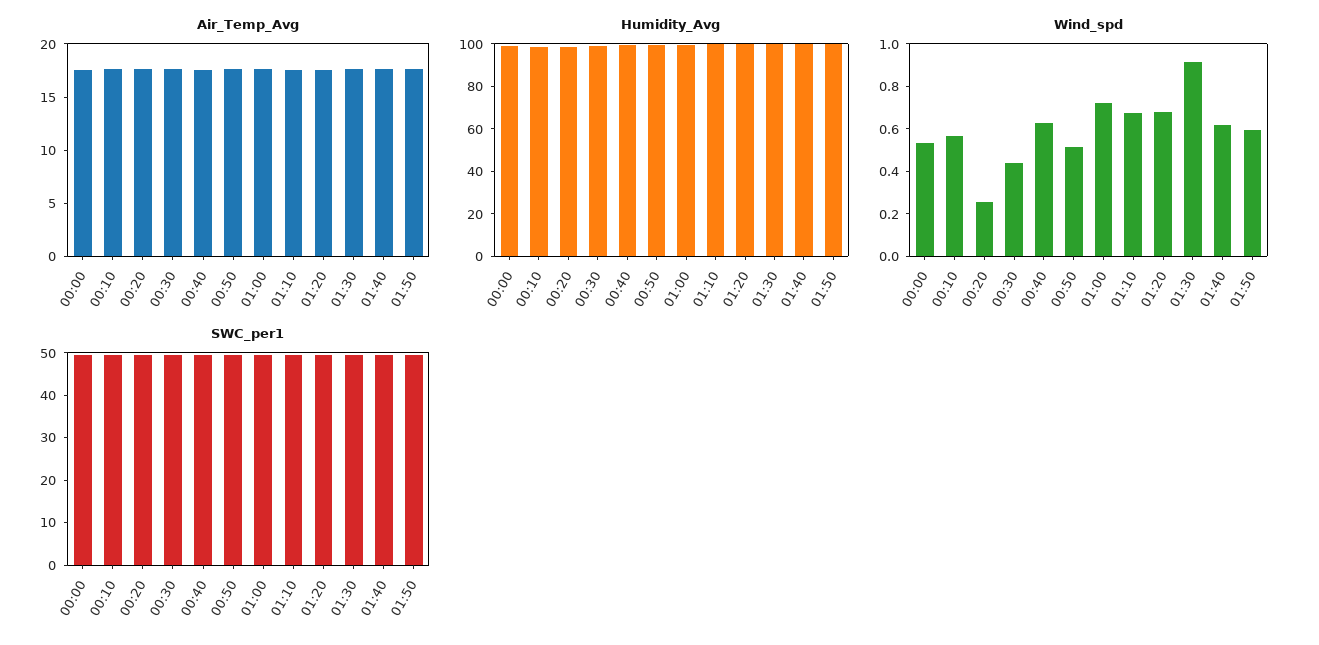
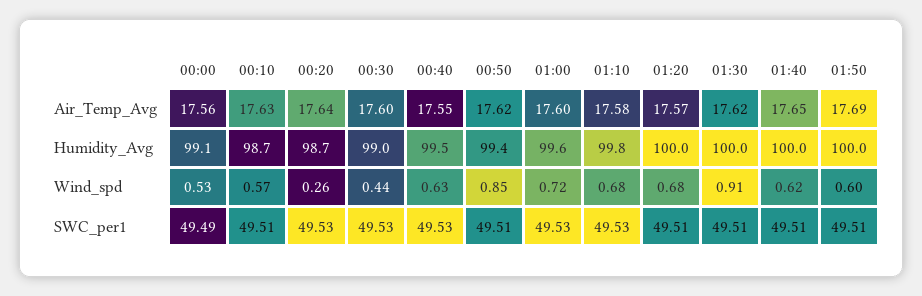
  {
    "Air_Temp_Avg": {
      "00:00": 17.56,
      "00:10": 17.63,
      "00:20": 17.64,
      "00:30": 17.6,
      "00:40": 17.55,
      "00:50": 17.62,
      "01:00": 17.6,
      "01:10": 17.58,
      "01:20": 17.57,
      "01:30": 17.62,
      "01:40": 17.65,
      "01:50": 17.69
    },
    "Humidity_Avg": {
      "00:00": 99.1,
      "00:10": 98.7,
      "00:20": 98.7,
      "00:30": 99,
      "00:40": 99.5,
      "00:50": 99.4,
      "01:00": 99.6,
      "01:10": 99.8,
      "01:20": 100,
      "01:30": 100,
      "01:40": 100,
      "01:50": 100
    },
    "Wind_spd": {
      "00:00": 0.53,
      "00:10": 0.57,
      "00:20": 0.26,
      "00:30": 0.44,
      "00:40": 0.63,
-     "00:50": 0.5,
+     "00:50": 0.85,
      "01:00": 0.72,
      "01:10": 0.68,
      "01:20": 0.68,
      "01:30": 0.91,
      "01:40": 0.62,
      "01:50": 0.6
    },
    "SWC_per1": {
      "00:00": 49.49,
      "00:10": 49.51,
      "00:20": 49.53,
      "00:30": 49.53,
      "00:40": 49.53,
      "00:50": 49.51,
      "01:00": 49.53,
      "01:10": 49.53,
      "01:20": 49.51,
      "01:30": 49.51,
      "01:40": 49.51,
      "01:50": 49.51
    }
  }

